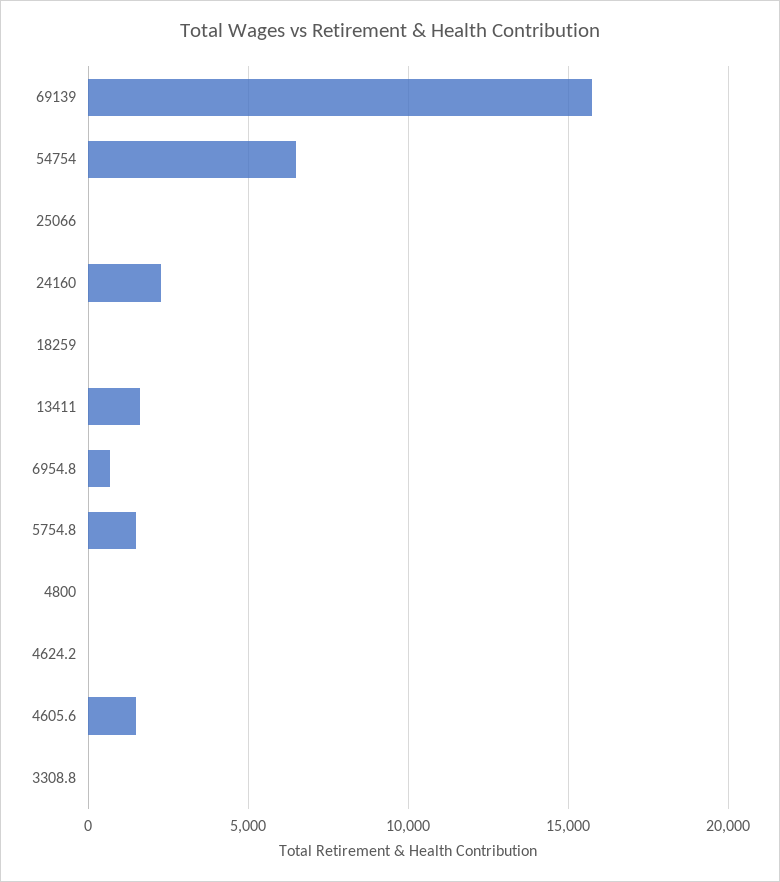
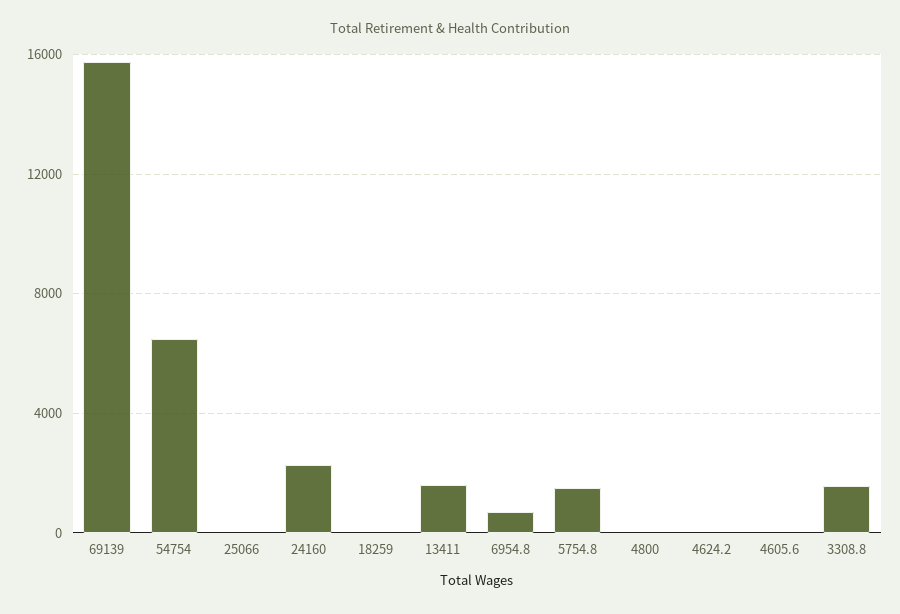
  {
    "69139": 16000,
    "54754": 6500,
    "25066": 0,
    "24160": 2500,
    "18259": 0,
    "13411": 1500,
    "6954.8": 500,
    "5754.8": 1500,
    "4800": 0,
    "4624.2": 0,
-   "4605.6": 1500,
+   "4605.6": 0,
-   "3308.8": 0
+   "3308.8": 1500
  }

